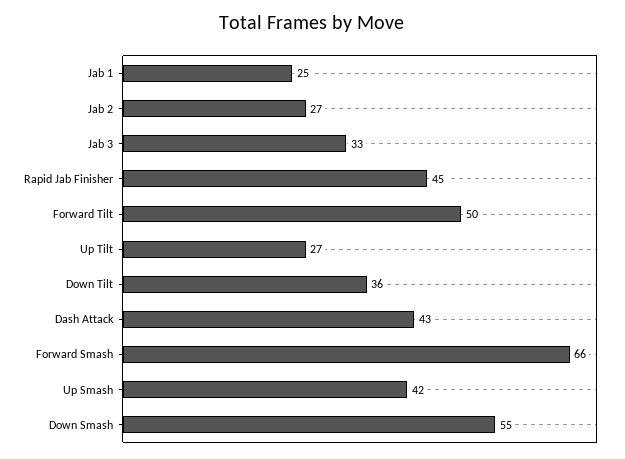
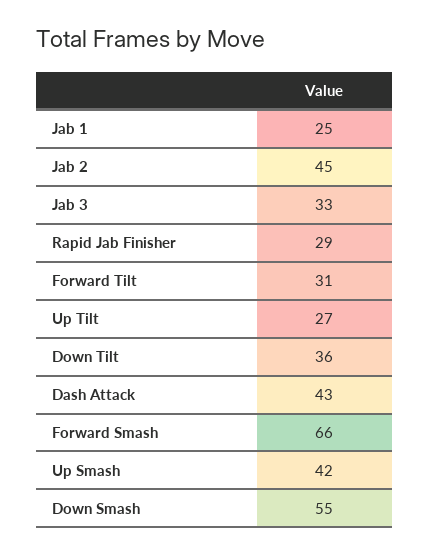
  {
    "Jab 1": 25,
-   "Jab 2": 27,
+   "Jab 2": 45,
    "Jab 3": 33,
-   "Rapid Jab Finisher": 45,
+   "Rapid Jab Finisher": 29,
-   "Forward Tilt": 50,
+   "Forward Tilt": 31,
    "Up Tilt": 27,
    "Down Tilt": 36,
    "Dash Attack": 43,
    "Forward Smash": 66,
    "Up Smash": 42,
    "Down Smash": 55
  }

